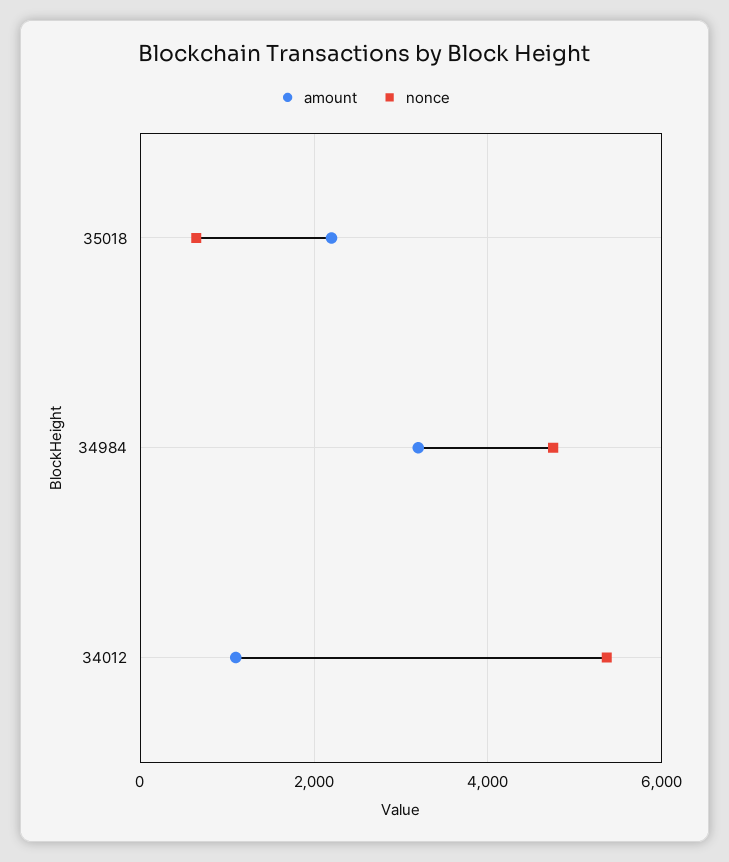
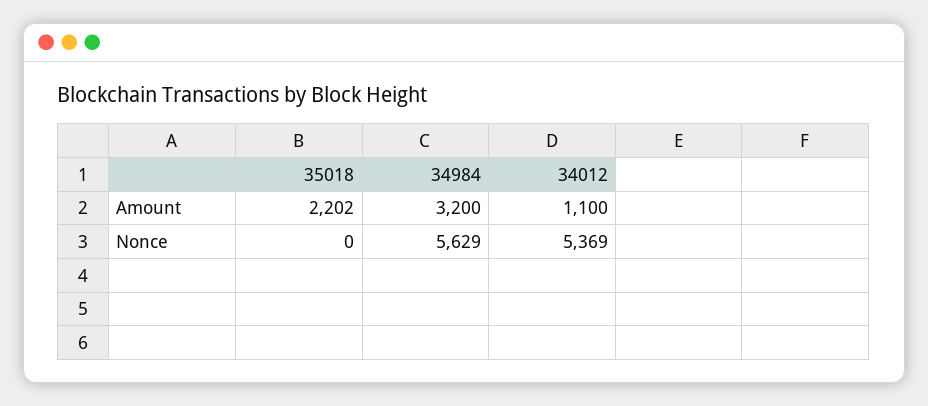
  {
    "amount": {
      "35018": 2202,
      "34984": 3200,
      "34012": 1100
    },
    "nonce": {
-     "35018": 600,
+     "35018": 0,
-     "34984": 4800,
+     "34984": 5629,
      "34012": 5369
    }
  }

